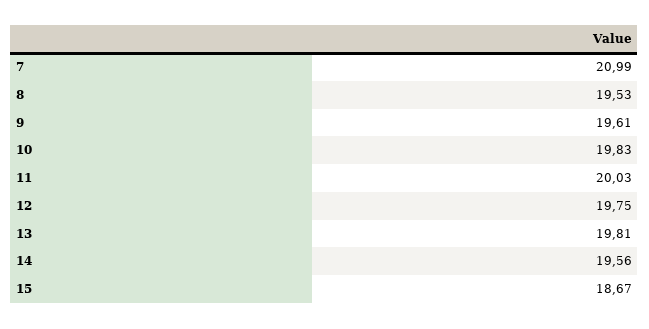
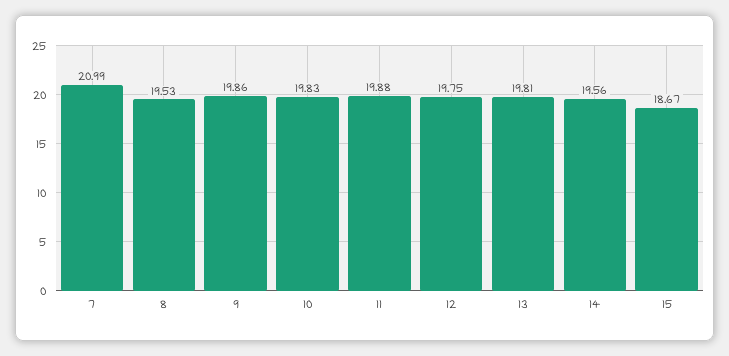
  {
    "7": 20.99,
    "8": 19.53,
-   "9": 19.61,
+   "9": 19.86,
    "10": 19.83,
-   "11": 20.03,
+   "11": 19.88,
    "12": 19.75,
    "13": 19.81,
    "14": 19.56,
    "15": 18.67
  }

